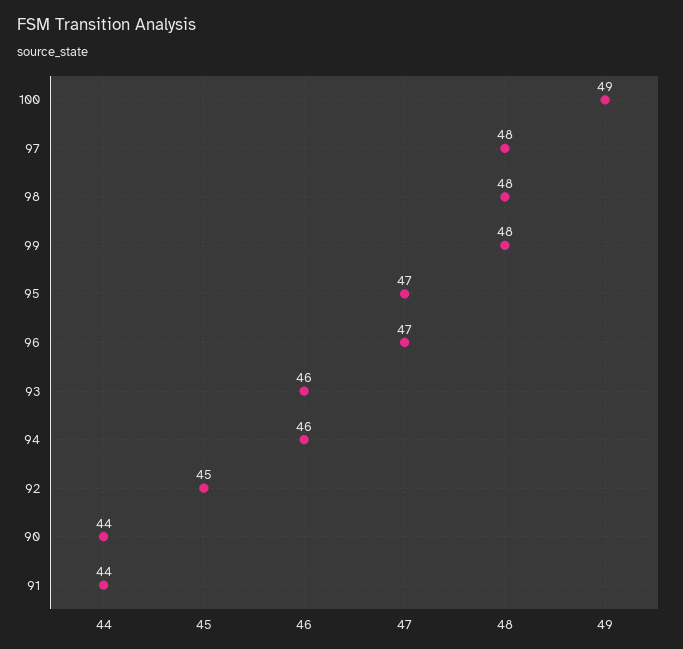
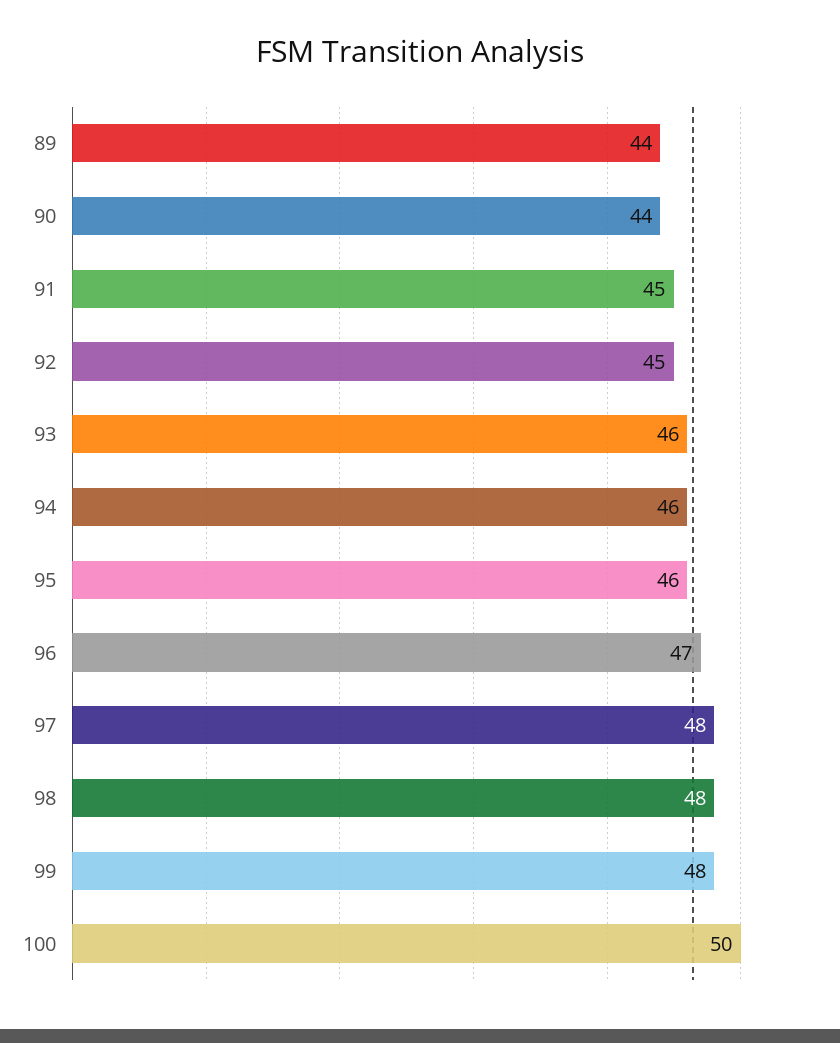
  {
-   "100": 49,
+   "100": 50,
    "97": 48,
    "98": 48,
    "99": 48,
-   "95": 47,
+   "95": 46,
    "96": 47,
    "93": 46,
    "94": 46,
    "92": 45,
    "90": 44,
-   "91": 44
+   "91": 45,
+   "89": 44
  }

